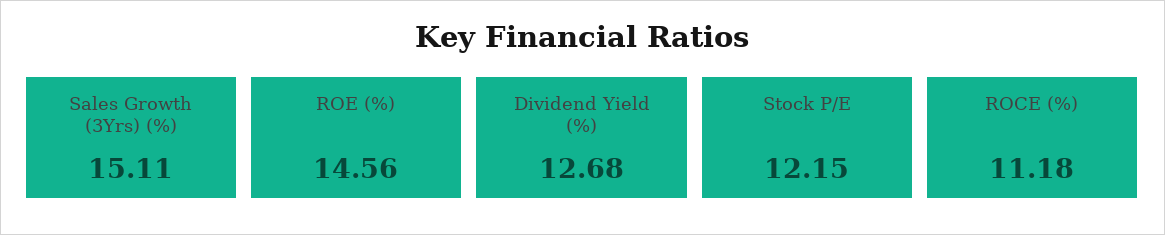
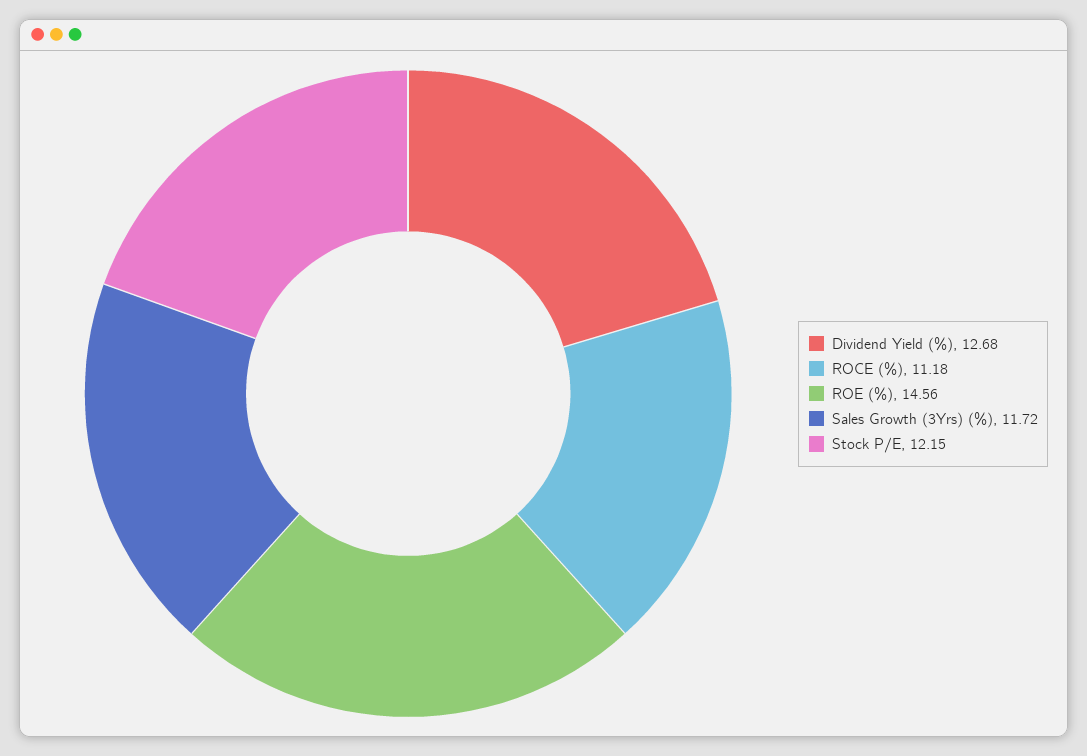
  {
-   "Sales Growth (3Yrs) (%)": 15.11,
+   "Sales Growth (3Yrs) (%)": 11.72,
    "ROE (%)": 14.56,
    "Dividend Yield (%)": 12.68,
    "Stock P/E": 12.15,
    "ROCE (%)": 11.18
  }

